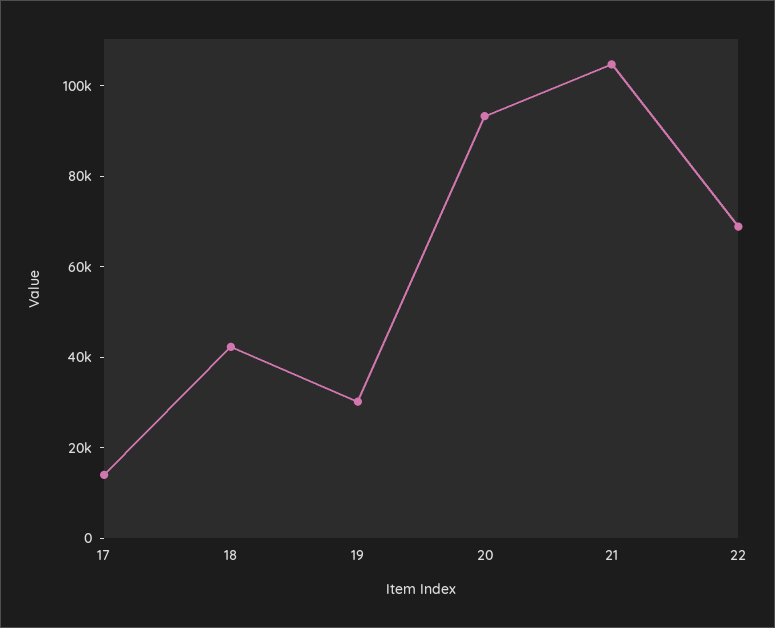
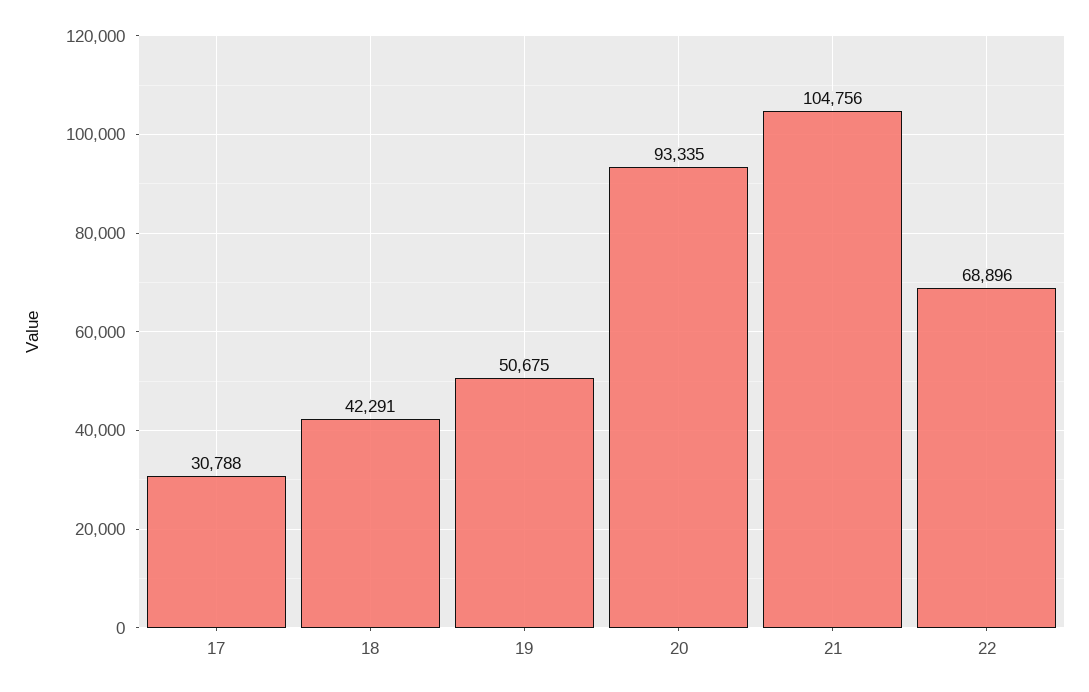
  {
-   "17": 15000,
+   "17": 30788,
    "18": 42291,
-   "19": 30000,
+   "19": 50675,
    "20": 93335,
    "21": 104756,
    "22": 68896
  }

